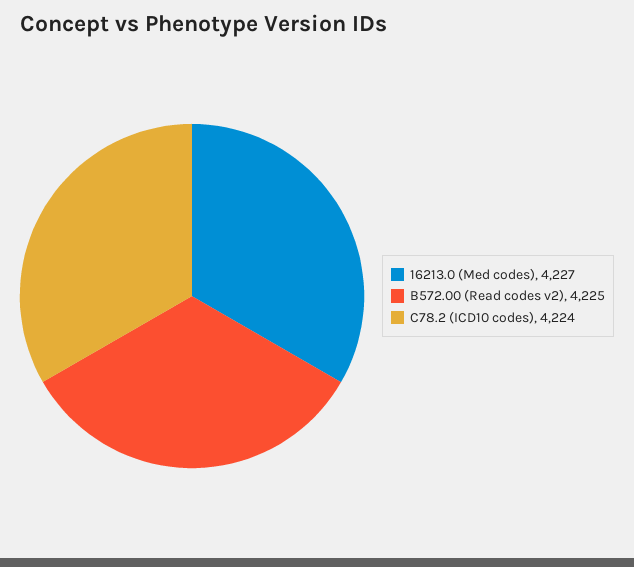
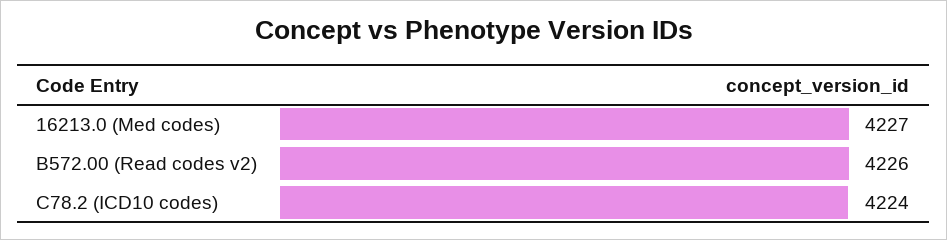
  {
    "16213.0 (Med codes)": 4227,
-   "B572.00 (Read codes v2)": 4225,
+   "B572.00 (Read codes v2)": 4226,
    "C78.2 (ICD10 codes)": 4224
  }

